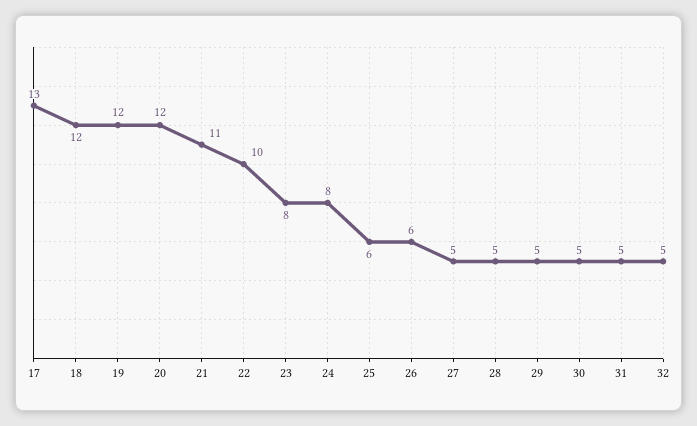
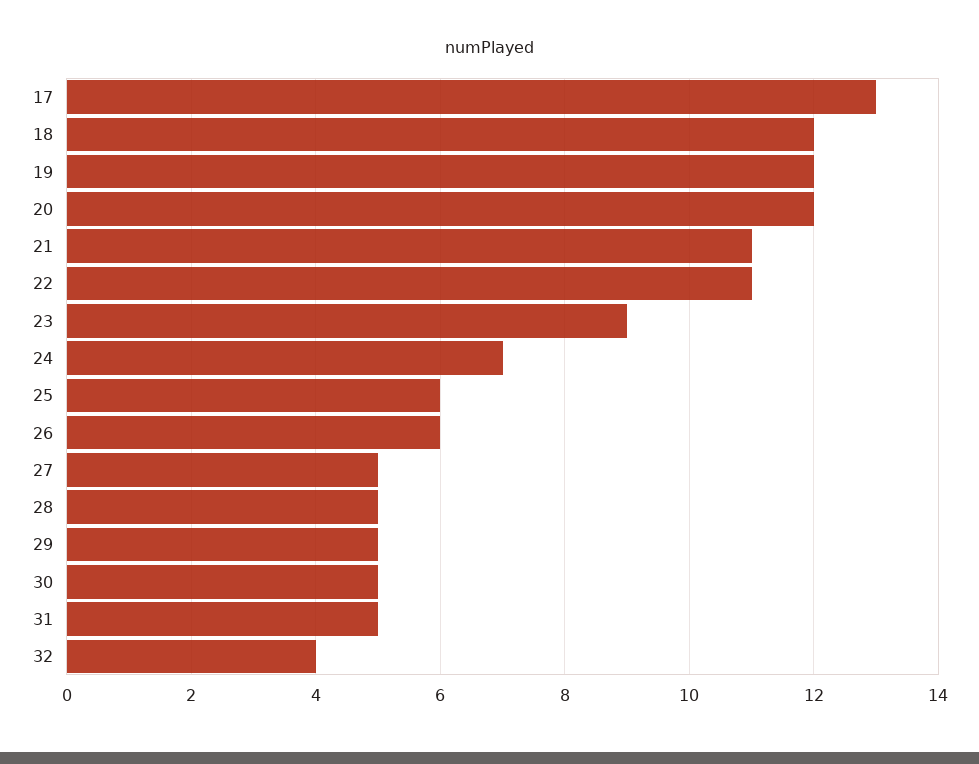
  {
    "17": 13,
    "18": 12,
    "19": 12,
    "20": 12,
    "21": 11,
-   "22": 10,
+   "22": 11,
-   "23": 8,
+   "23": 9,
-   "24": 8,
+   "24": 7,
    "25": 6,
    "26": 6,
    "27": 5,
    "28": 5,
    "29": 5,
    "30": 5,
    "31": 5,
-   "32": 5
+   "32": 4
  }

